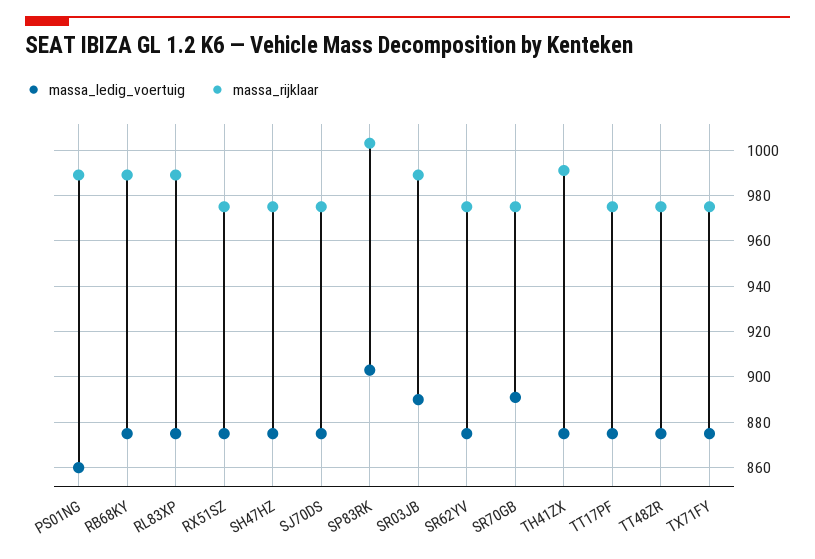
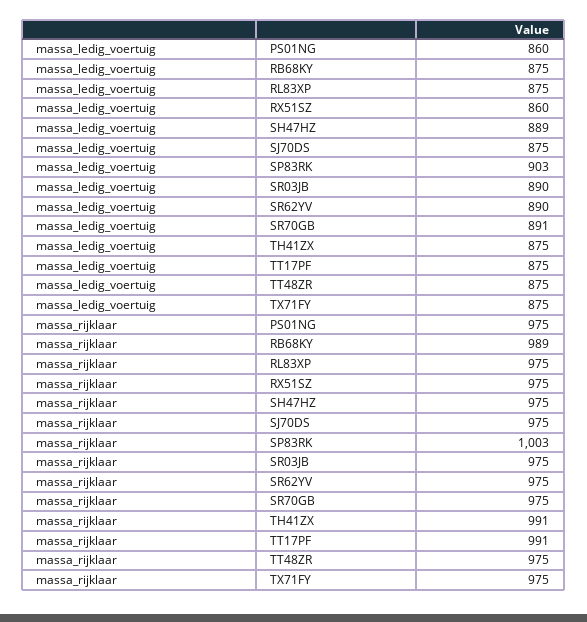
  {
    "massa_ledig_voertuig": {
      "PS01NG": 860,
      "RB68KY": 875,
      "RL83XP": 875,
-     "RX51SZ": 875,
+     "RX51SZ": 860,
-     "SH47HZ": 875,
+     "SH47HZ": 889,
      "SJ70DS": 875,
      "SP83RK": 903,
      "SR03JB": 890,
-     "SR62YV": 875,
+     "SR62YV": 890,
      "SR70GB": 891,
      "TH41ZX": 875,
      "TT17PF": 875,
      "TT48ZR": 875,
      "TX71FY": 875
    },
    "massa_rijklaar": {
-     "PS01NG": 990,
+     "PS01NG": 975,
      "RB68KY": 989,
-     "RL83XP": 990,
+     "RL83XP": 975,
      "RX51SZ": 975,
      "SH47HZ": 975,
      "SJ70DS": 975,
      "SP83RK": 1003,
-     "SR03JB": 990,
+     "SR03JB": 975,
      "SR62YV": 975,
      "SR70GB": 975,
      "TH41ZX": 991,
-     "TT17PF": 975,
+     "TT17PF": 991,
      "TT48ZR": 975,
      "TX71FY": 975
    }
  }

